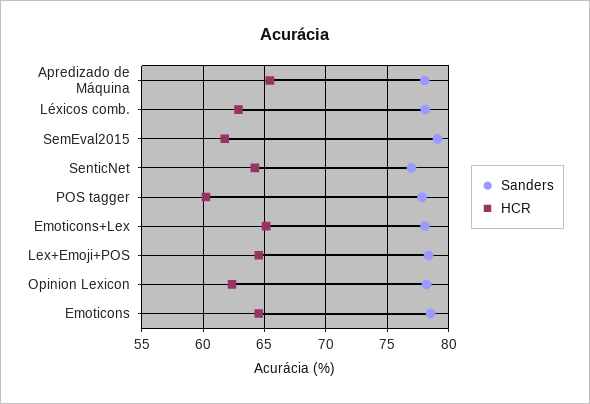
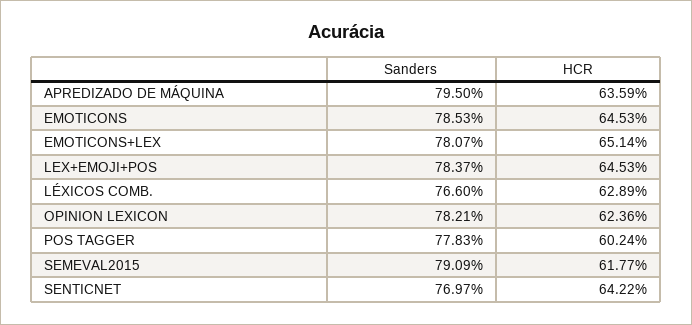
  {
    "Sanders": {
-     "Apredizado de Máquina": 78,
+     "Apredizado de Máquina": 79.5,
-     "Léxicos comb.": 78,
+     "Léxicos comb.": 76.6,
      "SemEval2015": 79.09,
      "SenticNet": 76.97,
      "POS tagger": 77.83,
      "Emoticons+Lex": 78.07,
      "Lex+Emoji+POS": 78.37,
      "Opinion Lexicon": 78.21,
      "Emoticons": 78.53
    },
    "HCR": {
-     "Apredizado de Máquina": 65.5,
+     "Apredizado de Máquina": 63.59,
      "Léxicos comb.": 62.89,
      "SemEval2015": 61.77,
      "SenticNet": 64.22,
      "POS tagger": 60.24,
      "Emoticons+Lex": 65.14,
      "Lex+Emoji+POS": 64.53,
      "Opinion Lexicon": 62.36,
      "Emoticons": 64.53
    }
  }

